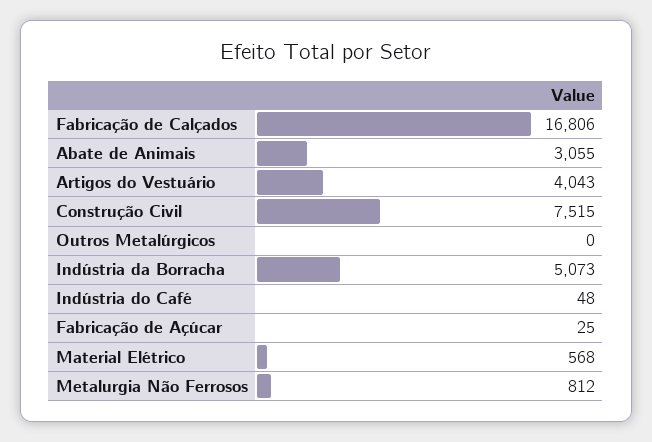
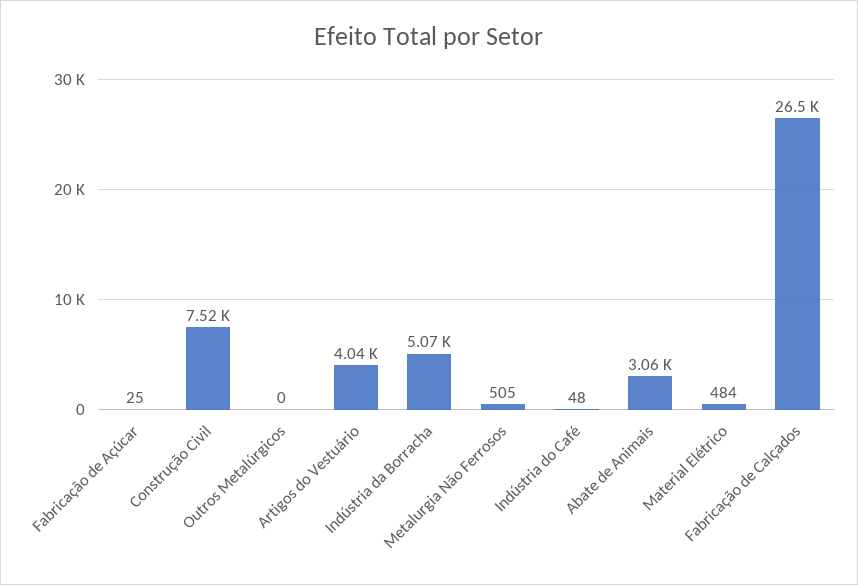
  {
-   "Fabricação de Calçados": 16806,
+   "Fabricação de Calçados": 26500,
    "Abate de Animais": 3055,
    "Artigos do Vestuário": 4043,
    "Construção Civil": 7515,
    "Outros Metalúrgicos": 0,
    "Indústria da Borracha": 5073,
    "Indústria do Café": 48,
    "Fabricação de Açúcar": 25,
-   "Material Elétrico": 568,
+   "Material Elétrico": 484,
-   "Metalurgia Não Ferrosos": 812
+   "Metalurgia Não Ferrosos": 505
  }

